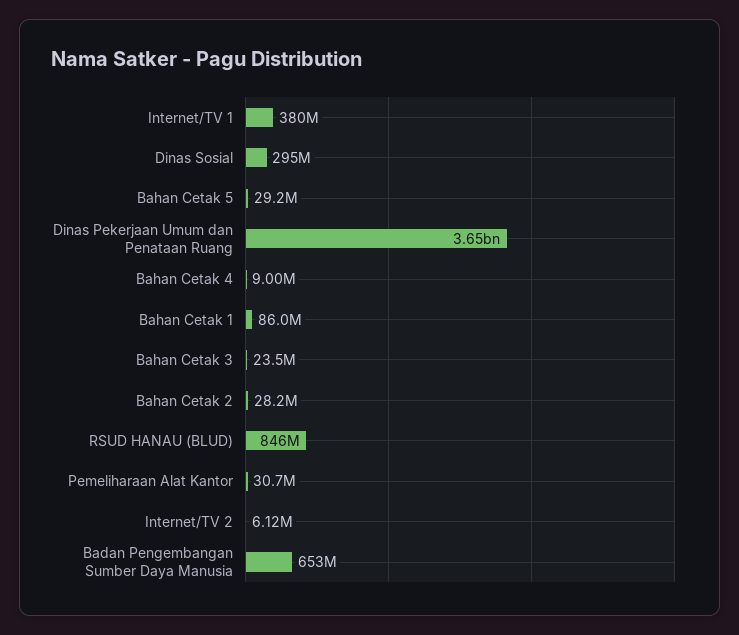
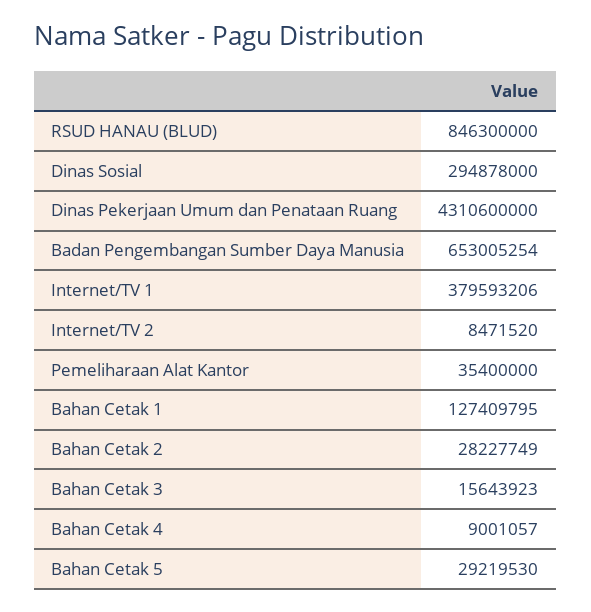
  {
    "Internet/TV 1": 379593206,
    "Dinas Sosial": 294878000,
    "Bahan Cetak 5": 29219530,
-   "Dinas Pekerjaan Umum dan Penataan Ruang": 3650000000,
+   "Dinas Pekerjaan Umum dan Penataan Ruang": 4310600000,
    "Bahan Cetak 4": 9001057,
-   "Bahan Cetak 1": 86000000,
+   "Bahan Cetak 1": 127409795,
-   "Bahan Cetak 3": 23500000,
+   "Bahan Cetak 3": 15643923,
    "Bahan Cetak 2": 28227749,
    "RSUD HANAU (BLUD)": 846300000,
-   "Pemeliharaan Alat Kantor": 30700000,
+   "Pemeliharaan Alat Kantor": 35400000,
-   "Internet/TV 2": 6120000,
+   "Internet/TV 2": 8471520,
    "Badan Pengembangan Sumber Daya Manusia": 653005254
  }

